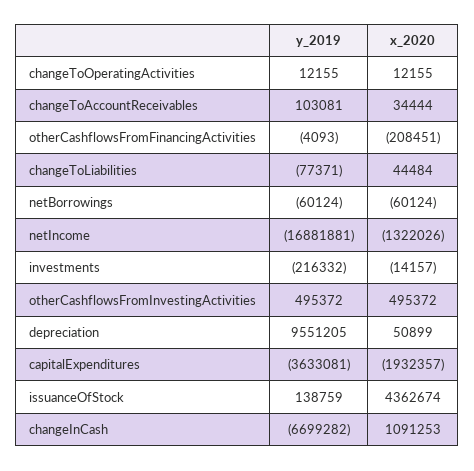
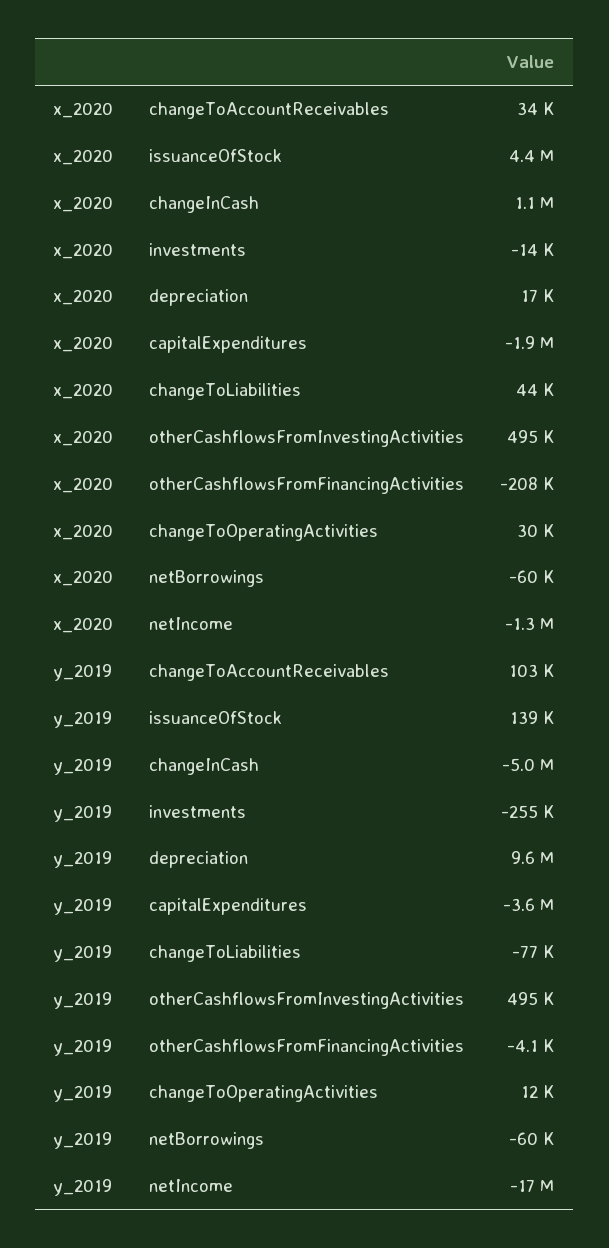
  {
    "y_2019": {
      "changeToOperatingActivities": 12155,
      "changeToAccountReceivables": 103081,
      "otherCashflowsFromFinancingActivities": -4093,
      "changeToLiabilities": -77371,
      "netBorrowings": -60124,
      "netIncome": -16881881,
-     "investments": -216332,
+     "investments": -255000,
      "otherCashflowsFromInvestingActivities": 495372,
      "depreciation": 9551205,
      "capitalExpenditures": -3633081,
      "issuanceOfStock": 138759,
-     "changeInCash": -6699282
+     "changeInCash": -5000000
    },
    "x_2020": {
-     "changeToOperatingActivities": 12155,
+     "changeToOperatingActivities": 30000,
      "changeToAccountReceivables": 34444,
      "otherCashflowsFromFinancingActivities": -208451,
      "changeToLiabilities": 44484,
      "netBorrowings": -60124,
      "netIncome": -1322026,
      "investments": -14157,
      "otherCashflowsFromInvestingActivities": 495372,
-     "depreciation": 50899,
+     "depreciation": 17000,
      "capitalExpenditures": -1932357,
      "issuanceOfStock": 4362674,
      "changeInCash": 1091253
    }
  }

